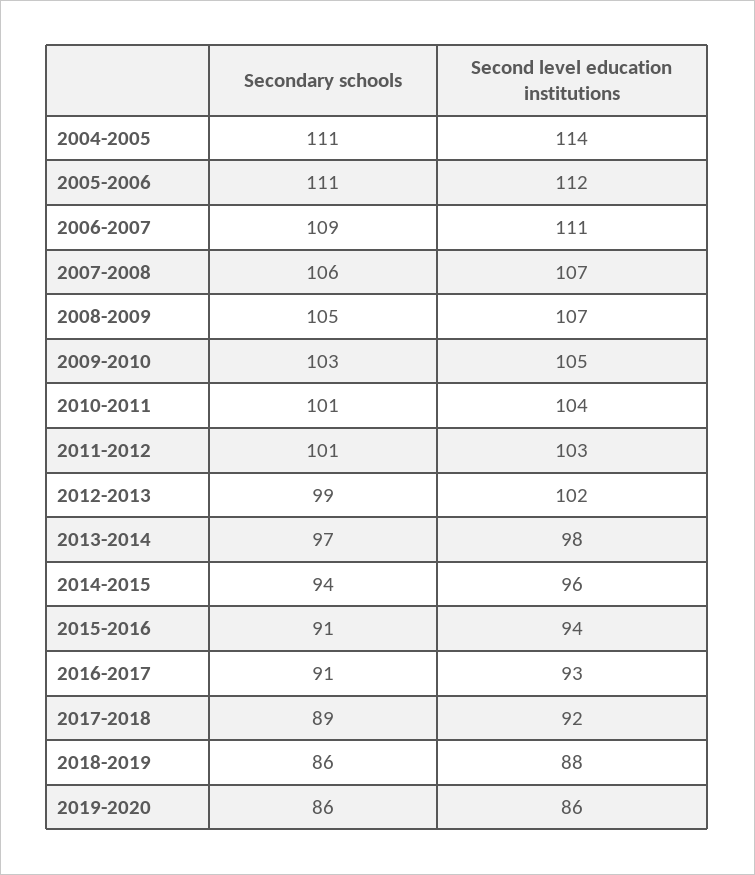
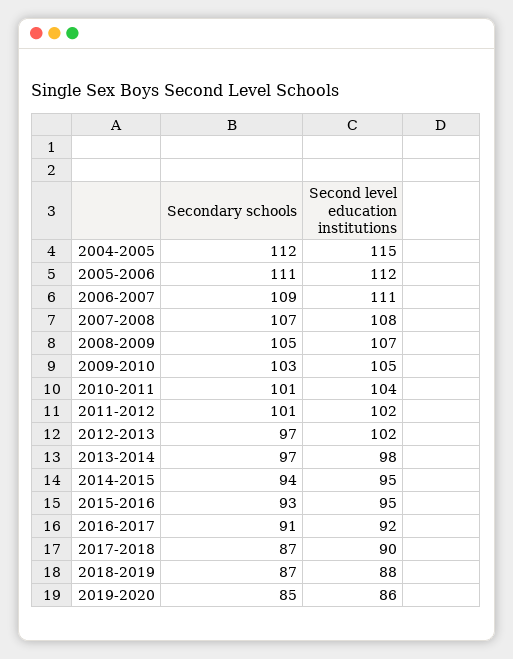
  {
    "Secondary schools": {
-     "2004-2005": 111,
+     "2004-2005": 112,
      "2005-2006": 111,
      "2006-2007": 109,
-     "2007-2008": 106,
+     "2007-2008": 107,
      "2008-2009": 105,
      "2009-2010": 103,
      "2010-2011": 101,
      "2011-2012": 101,
-     "2012-2013": 99,
+     "2012-2013": 97,
      "2013-2014": 97,
      "2014-2015": 94,
-     "2015-2016": 91,
+     "2015-2016": 93,
      "2016-2017": 91,
-     "2017-2018": 89,
+     "2017-2018": 87,
-     "2018-2019": 86,
+     "2018-2019": 87,
-     "2019-2020": 86
+     "2019-2020": 85
    },
    "Second level education institutions": {
-     "2004-2005": 114,
+     "2004-2005": 115,
      "2005-2006": 112,
      "2006-2007": 111,
-     "2007-2008": 107,
+     "2007-2008": 108,
      "2008-2009": 107,
      "2009-2010": 105,
      "2010-2011": 104,
-     "2011-2012": 103,
+     "2011-2012": 102,
      "2012-2013": 102,
      "2013-2014": 98,
-     "2014-2015": 96,
+     "2014-2015": 95,
-     "2015-2016": 94,
+     "2015-2016": 95,
-     "2016-2017": 93,
+     "2016-2017": 92,
-     "2017-2018": 92,
+     "2017-2018": 90,
      "2018-2019": 88,
      "2019-2020": 86
    }
  }

